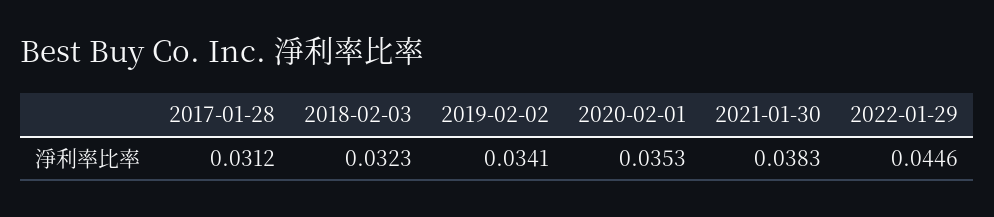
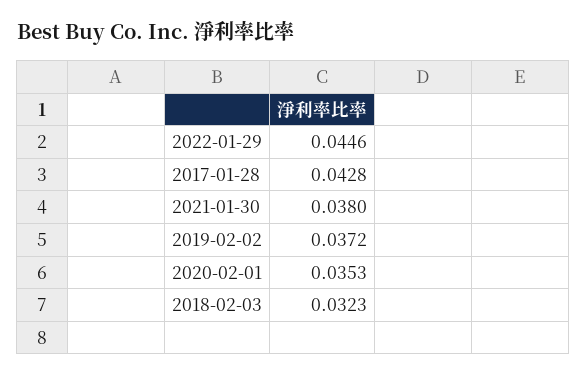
  {
-   "2017-01-28": 0.0312,
+   "2017-01-28": 0.0428,
    "2018-02-03": 0.0323,
-   "2019-02-02": 0.0341,
+   "2019-02-02": 0.0372,
    "2020-02-01": 0.0353,
-   "2021-01-30": 0.0383,
+   "2021-01-30": 0.038,
    "2022-01-29": 0.0446
  }

